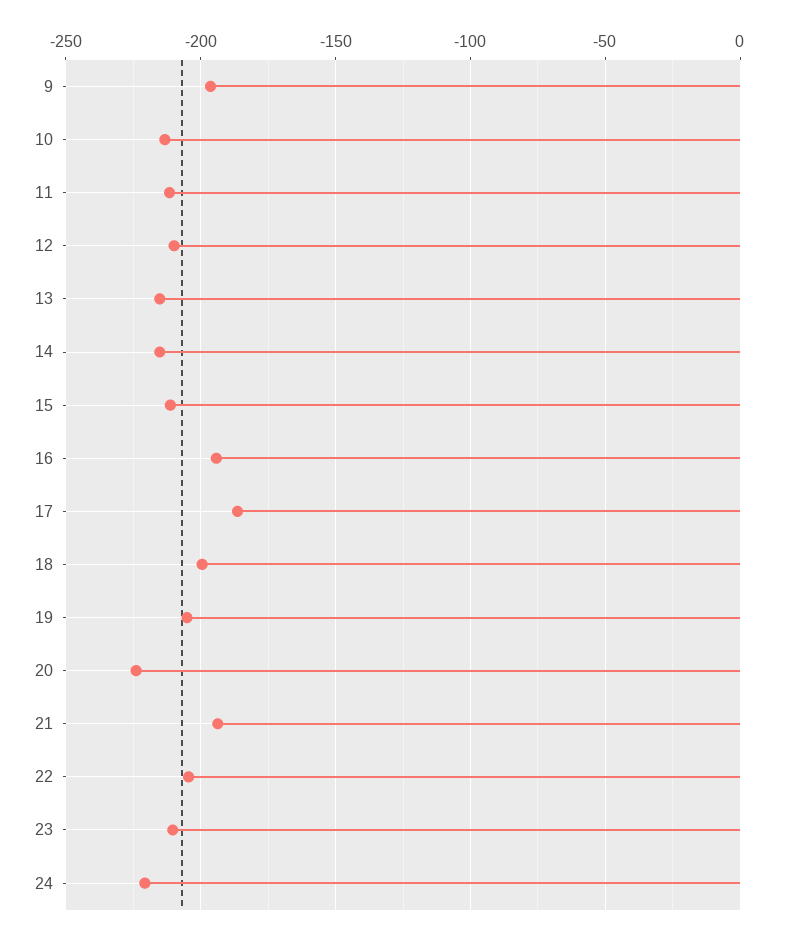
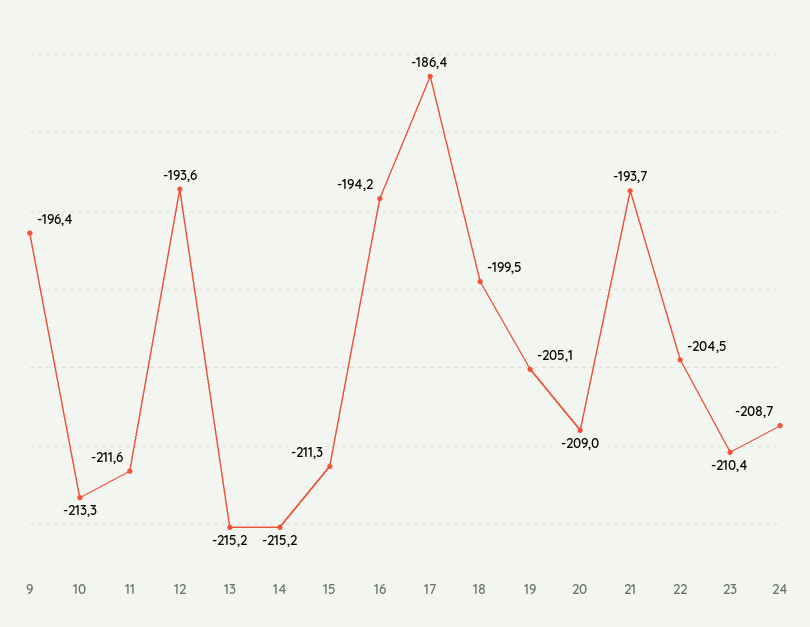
  {
    "9": -196.4,
    "10": -213.3,
    "11": -211.6,
-   "12": -210,
+   "12": -193.6,
    "13": -215.2,
    "14": -215.2,
    "15": -211.3,
    "16": -194.2,
    "17": -186.4,
    "18": -199.5,
    "19": -205.1,
-   "20": -225,
+   "20": -209,
    "21": -193.7,
    "22": -204.5,
    "23": -210.4,
-   "24": -220
+   "24": -208.7
  }

